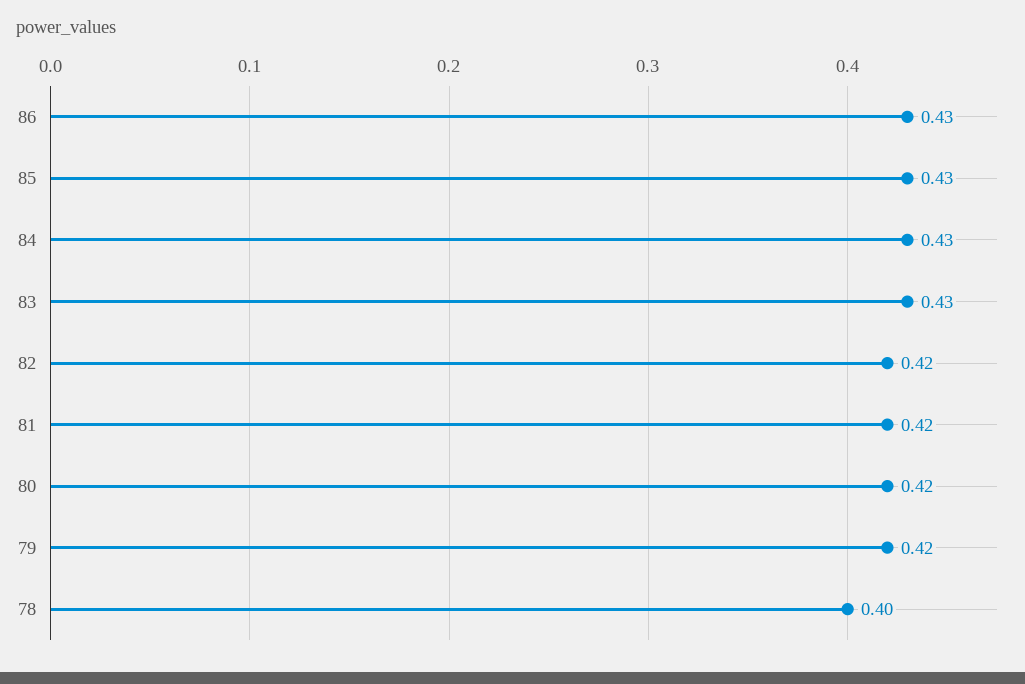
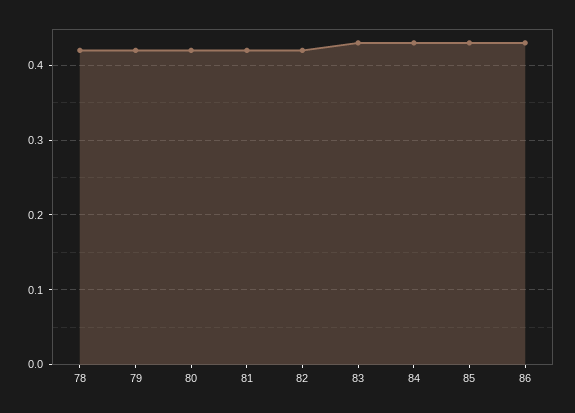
  {
    "86": 0.43,
    "85": 0.43,
    "84": 0.43,
    "83": 0.43,
    "82": 0.42,
    "81": 0.42,
    "80": 0.42,
    "79": 0.42,
-   "78": 0.4
+   "78": 0.42
  }

